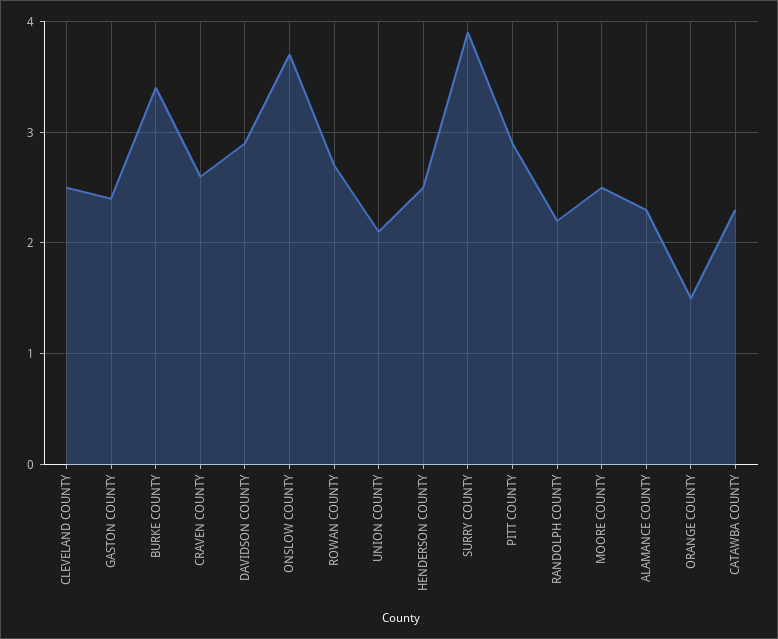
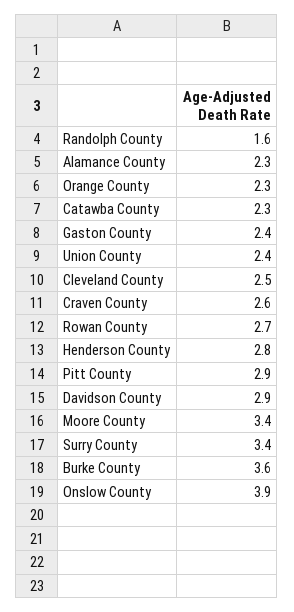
  {
    "CLEVELAND COUNTY": 2.5,
    "GASTON COUNTY": 2.4,
-   "BURKE COUNTY": 3.4,
+   "BURKE COUNTY": 3.6,
    "CRAVEN COUNTY": 2.6,
    "DAVIDSON COUNTY": 2.9,
-   "ONSLOW COUNTY": 3.7,
+   "ONSLOW COUNTY": 3.9,
    "ROWAN COUNTY": 2.7,
-   "UNION COUNTY": 2.1,
+   "UNION COUNTY": 2.4,
-   "HENDERSON COUNTY": 2.5,
+   "HENDERSON COUNTY": 2.8,
-   "SURRY COUNTY": 3.9,
+   "SURRY COUNTY": 3.4,
    "PITT COUNTY": 2.9,
-   "RANDOLPH COUNTY": 2.2,
+   "RANDOLPH COUNTY": 1.6,
-   "MOORE COUNTY": 2.5,
+   "MOORE COUNTY": 3.4,
    "ALAMANCE COUNTY": 2.3,
-   "ORANGE COUNTY": 1.5,
+   "ORANGE COUNTY": 2.3,
    "CATAWBA COUNTY": 2.3
  }

